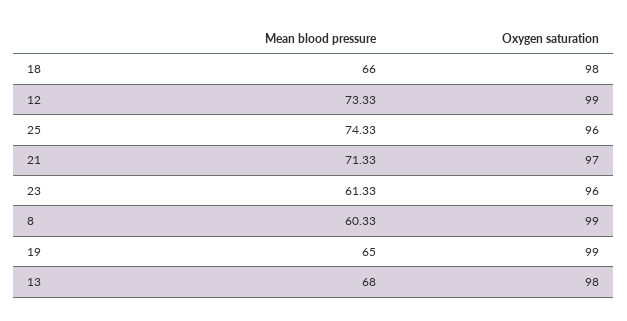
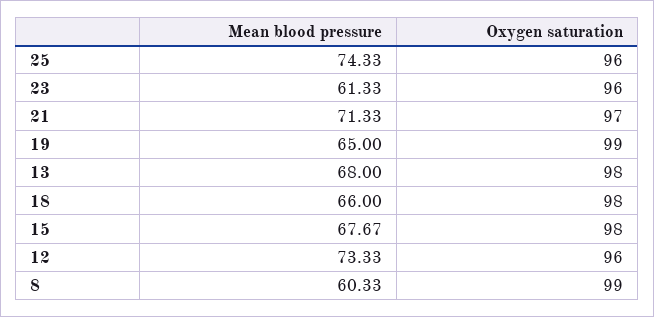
  {
    "Mean blood pressure": {
      "18": 66,
      "12": 73.33,
      "25": 74.33,
      "21": 71.33,
      "23": 61.33,
      "8": 60.33,
      "19": 65,
-     "13": 68
+     "13": 68,
+     "15": 67.67
    },
    "Oxygen saturation": {
      "18": 98,
-     "12": 99,
+     "12": 96,
      "25": 96,
      "21": 97,
      "23": 96,
      "8": 99,
      "19": 99,
-     "13": 98
+     "13": 98,
+     "15": 98
    }
  }

